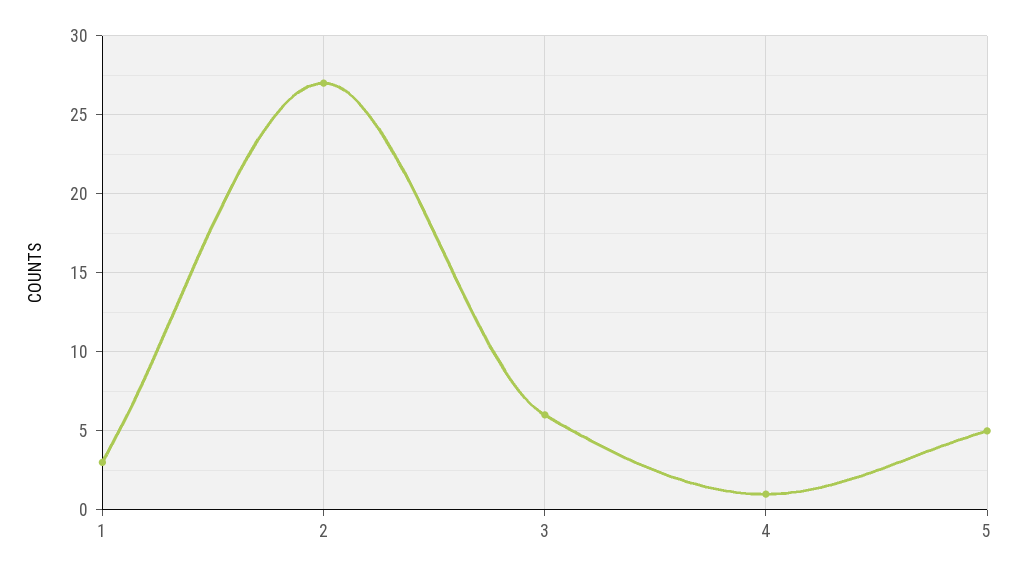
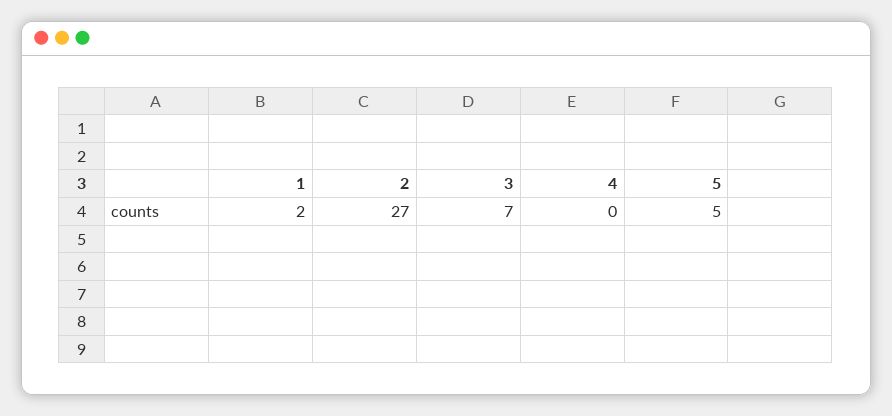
  {
-   "1": 3,
+   "1": 2,
    "2": 27,
-   "3": 6,
+   "3": 7,
-   "4": 1,
+   "4": 0,
    "5": 5
  }

